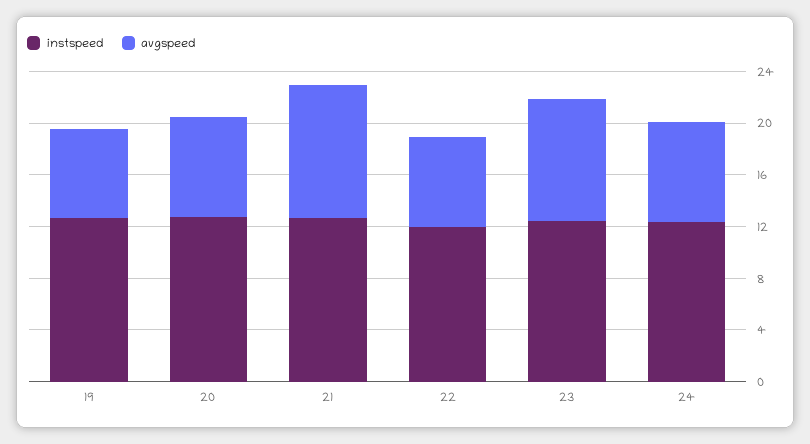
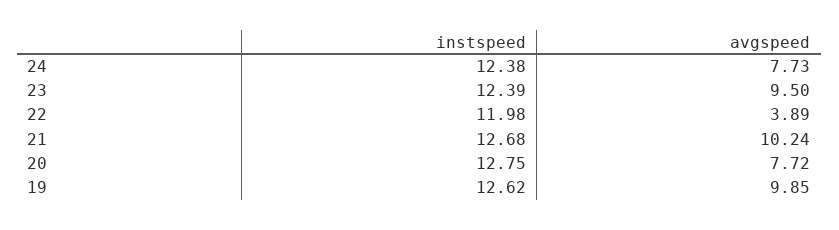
  {
    "instspeed": {
      "19": 12.62,
      "20": 12.75,
      "21": 12.68,
      "22": 11.98,
      "23": 12.39,
      "24": 12.38
    },
    "avgspeed": {
-     "19": 7,
+     "19": 9.85,
      "20": 7.72,
      "21": 10.24,
-     "22": 7,
+     "22": 3.89,
      "23": 9.5,
      "24": 7.73
    }
  }

